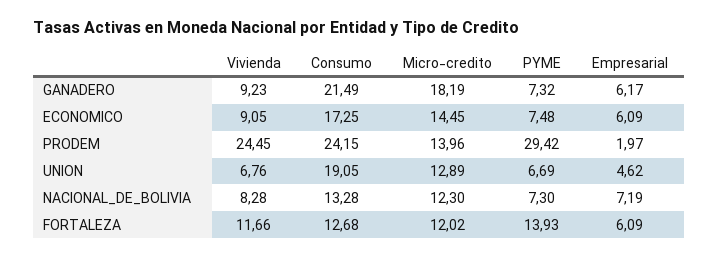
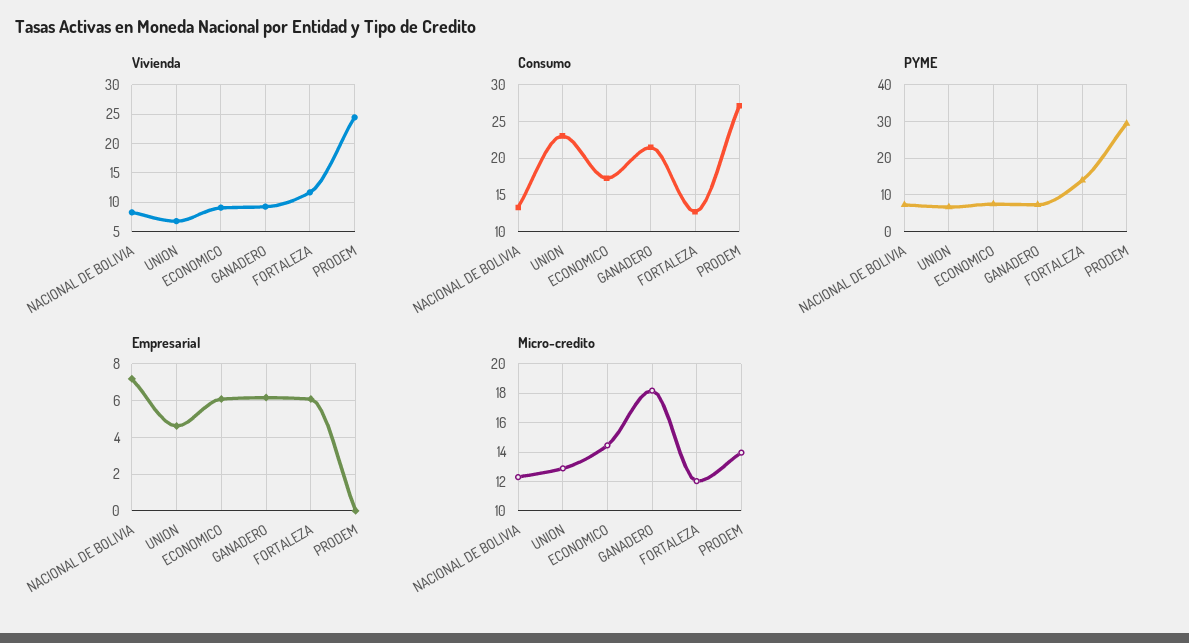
  {
    "Vivienda": {
      "GANADERO": 9.23,
      "ECONOMICO": 9.05,
      "PRODEM": 24.45,
      "UNION": 6.76,
      "NACIONAL_DE_BOLIVIA": 8.28,
      "FORTALEZA": 11.66
    },
    "Consumo": {
      "GANADERO": 21.49,
      "ECONOMICO": 17.25,
-     "PRODEM": 24.15,
+     "PRODEM": 27,
-     "UNION": 19.05,
+     "UNION": 23,
      "NACIONAL_DE_BOLIVIA": 13.28,
      "FORTALEZA": 12.68
    },
    "Micro-credito": {
      "GANADERO": 18.19,
      "ECONOMICO": 14.45,
      "PRODEM": 13.96,
      "UNION": 12.89,
      "NACIONAL_DE_BOLIVIA": 12.3,
      "FORTALEZA": 12.02
    },
    "PYME": {
      "GANADERO": 7.32,
      "ECONOMICO": 7.48,
      "PRODEM": 29.42,
      "UNION": 6.69,
      "NACIONAL_DE_BOLIVIA": 7.3,
      "FORTALEZA": 13.93
    },
    "Empresarial": {
      "GANADERO": 6.17,
      "ECONOMICO": 6.09,
-     "PRODEM": 1.97,
+     "PRODEM": 0,
      "UNION": 4.62,
      "NACIONAL_DE_BOLIVIA": 7.19,
      "FORTALEZA": 6.09
    }
  }

